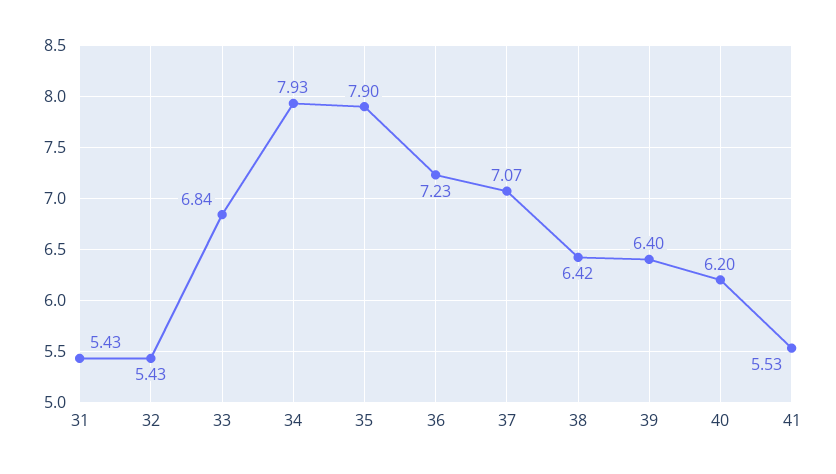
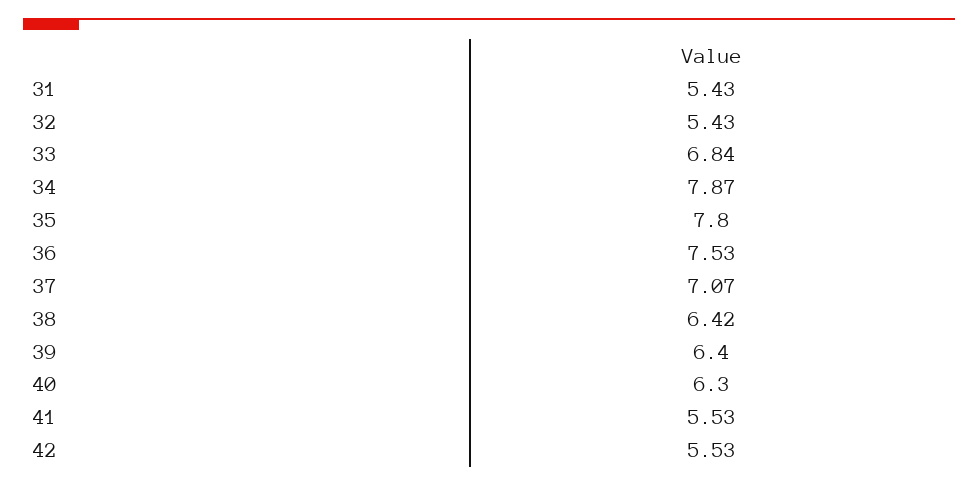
  {
    "31": 5.43,
    "32": 5.43,
    "33": 6.84,
-   "34": 7.93,
+   "34": 7.87,
-   "35": 7.9,
+   "35": 7.8,
-   "36": 7.23,
+   "36": 7.53,
    "37": 7.07,
    "38": 6.42,
    "39": 6.4,
-   "40": 6.2,
+   "40": 6.3,
-   "41": 5.53
+   "41": 5.53,
+   "42": 5.53
  }

